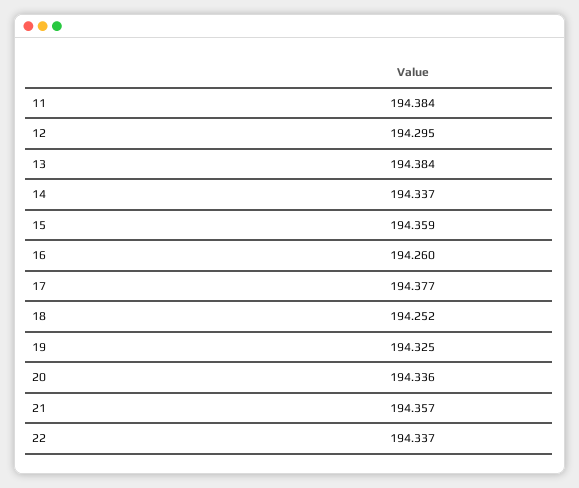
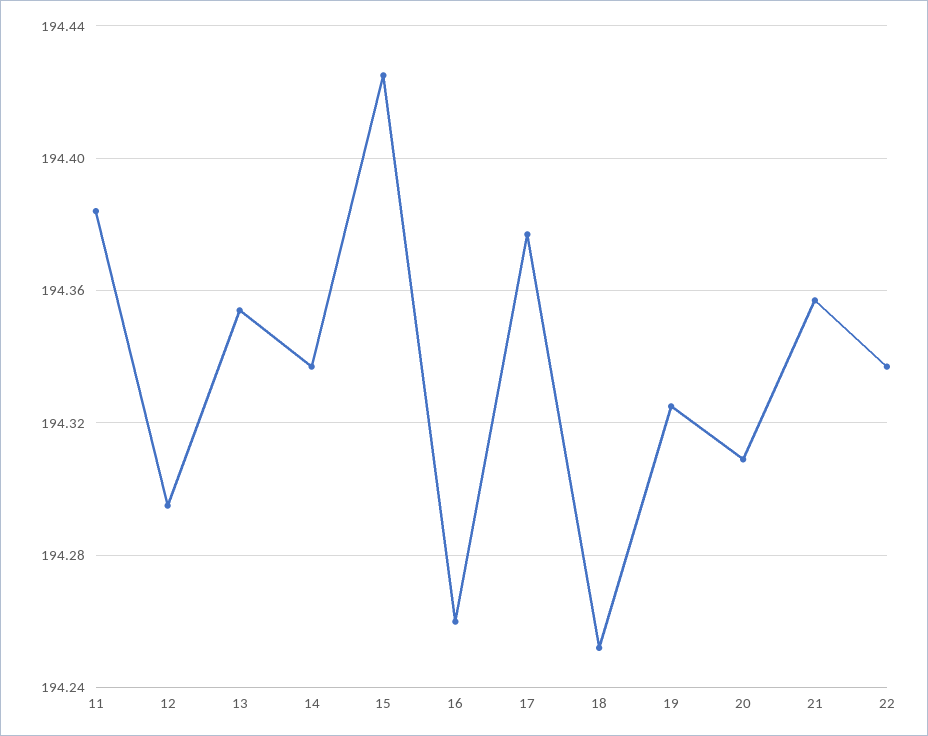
  {
    "11": 194.384,
    "12": 194.295,
-   "13": 194.384,
+   "13": 194.355,
    "14": 194.337,
-   "15": 194.359,
+   "15": 194.425,
    "16": 194.26,
    "17": 194.377,
    "18": 194.252,
    "19": 194.325,
-   "20": 194.336,
+   "20": 194.31,
    "21": 194.357,
    "22": 194.337
  }

